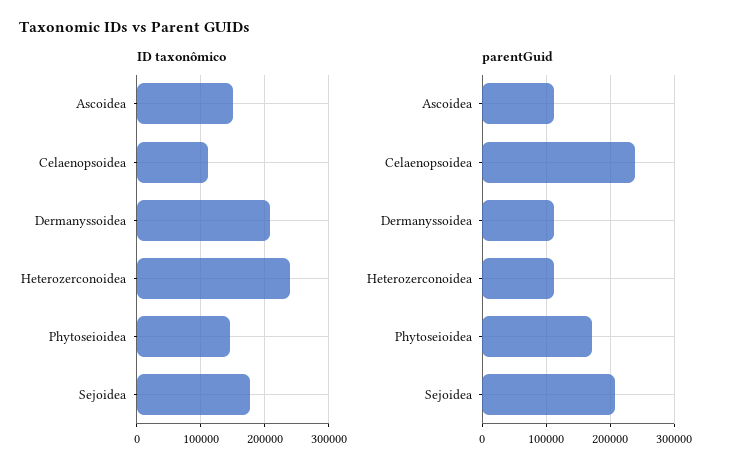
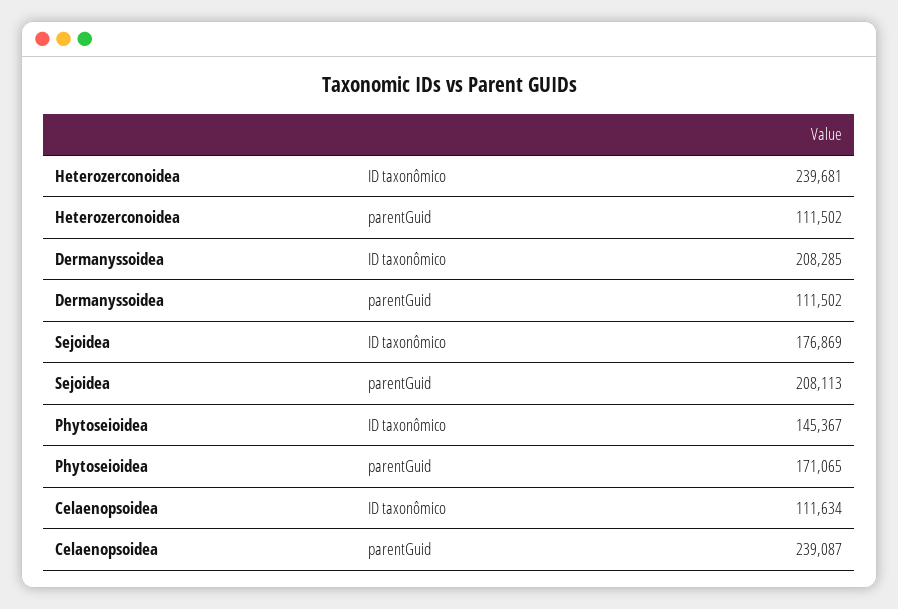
  {
    "ID taxonômico": {
-     "Ascoidea": 150000,
      "Celaenopsoidea": 111634,
      "Dermanyssoidea": 208285,
      "Heterozerconoidea": 239681,
      "Phytoseioidea": 145367,
      "Sejoidea": 176869
    },
    "parentGuid": {
-     "Ascoidea": 110000,
      "Celaenopsoidea": 239087,
      "Dermanyssoidea": 111502,
      "Heterozerconoidea": 111502,
      "Phytoseioidea": 171065,
      "Sejoidea": 208113
    }
  }

